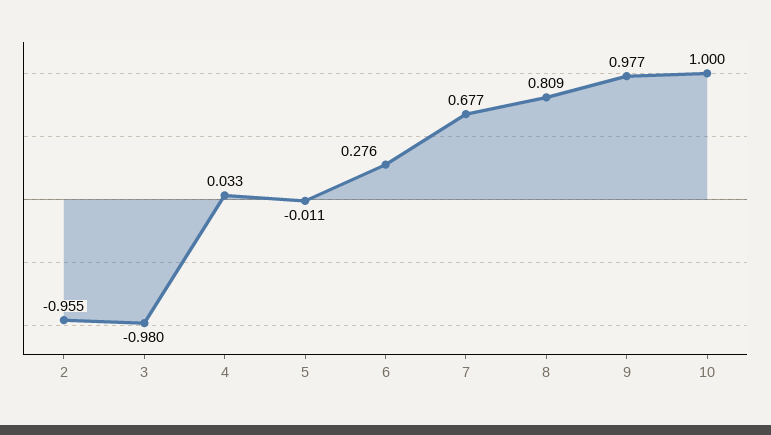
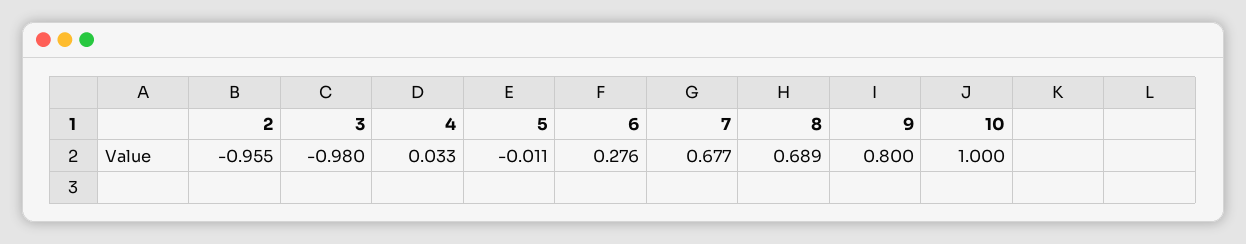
  {
    "2": -0.955,
    "3": -0.98,
    "4": 0.033,
    "5": -0.011,
    "6": 0.276,
    "7": 0.677,
-   "8": 0.809,
+   "8": 0.689,
-   "9": 0.977,
+   "9": 0.8,
    "10": 1
  }

